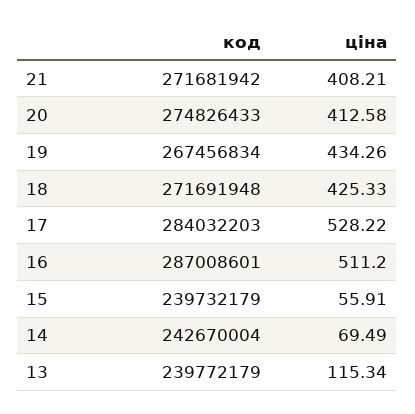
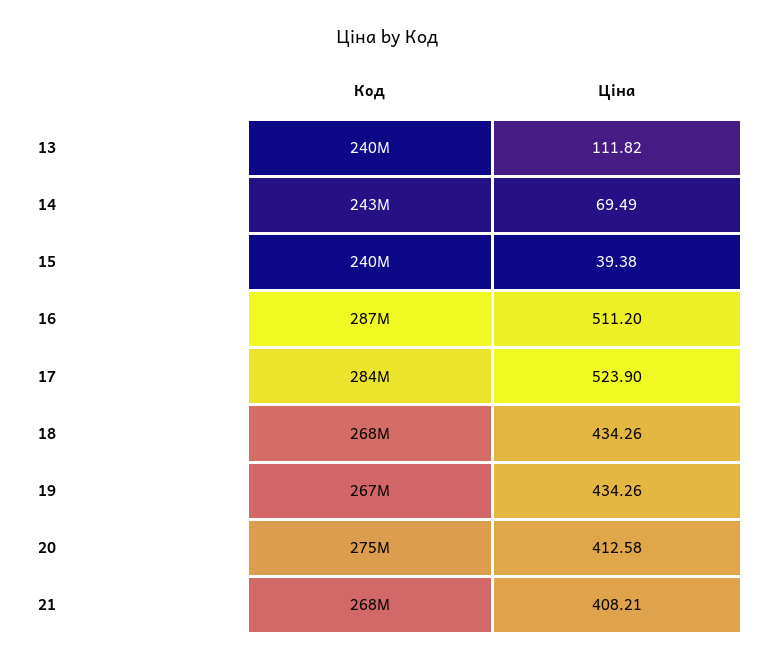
  {
    "код": {
-     "21": 271681942,
+     "21": 268000000,
      "20": 274826433,
      "19": 267456834,
-     "18": 271691948,
+     "18": 268000000,
      "17": 284032203,
      "16": 287008601,
      "15": 239732179,
      "14": 242670004,
      "13": 239772179
    },
    "ціна": {
      "21": 408.21,
      "20": 412.58,
      "19": 434.26,
-     "18": 425.33,
+     "18": 434.26,
-     "17": 528.22,
+     "17": 523.9,
      "16": 511.2,
-     "15": 55.91,
+     "15": 39.38,
      "14": 69.49,
-     "13": 115.34
+     "13": 111.82
    }
  }

